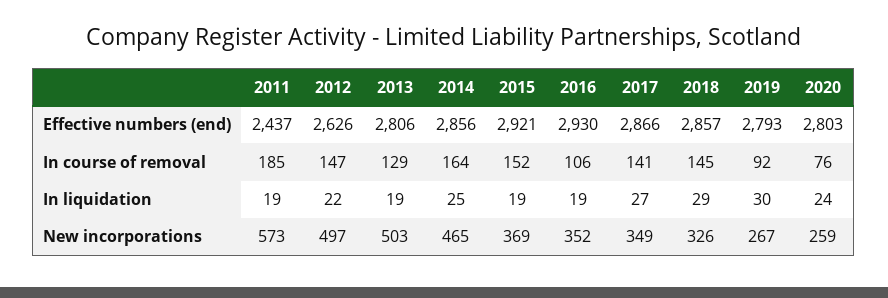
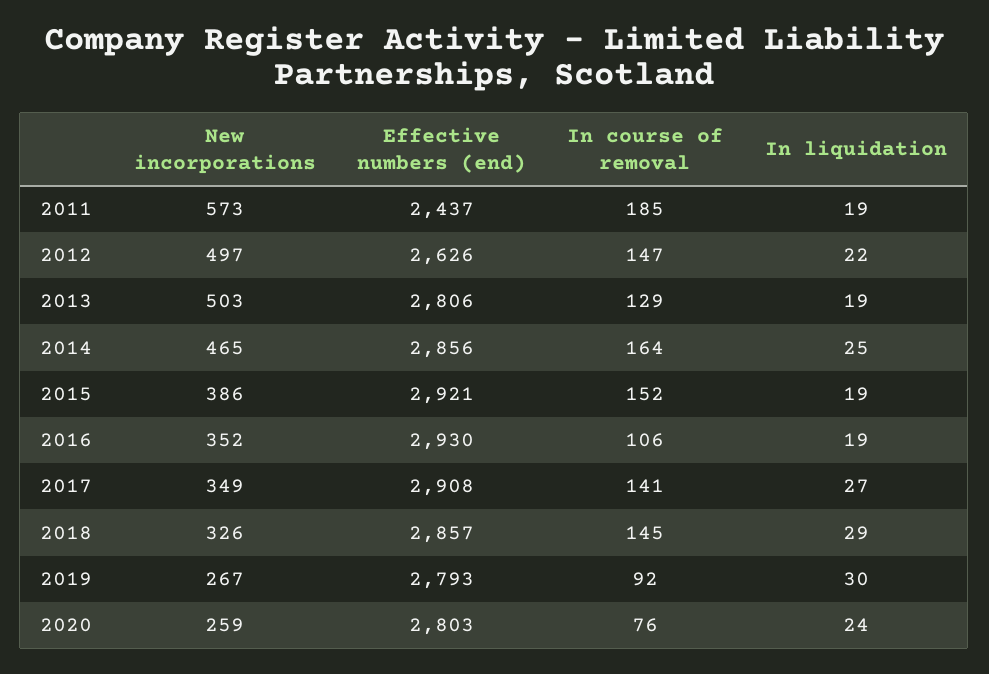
  {
    "2011": {
      "Effective numbers (end)": 2437,
      "In course of removal": 185,
      "In liquidation": 19,
      "New incorporations": 573
    },
    "2012": {
      "Effective numbers (end)": 2626,
      "In course of removal": 147,
      "In liquidation": 22,
      "New incorporations": 497
    },
    "2013": {
      "Effective numbers (end)": 2806,
      "In course of removal": 129,
      "In liquidation": 19,
      "New incorporations": 503
    },
    "2014": {
      "Effective numbers (end)": 2856,
      "In course of removal": 164,
      "In liquidation": 25,
      "New incorporations": 465
    },
    "2015": {
      "Effective numbers (end)": 2921,
      "In course of removal": 152,
      "In liquidation": 19,
-     "New incorporations": 369
+     "New incorporations": 386
    },
    "2016": {
      "Effective numbers (end)": 2930,
      "In course of removal": 106,
      "In liquidation": 19,
      "New incorporations": 352
    },
    "2017": {
-     "Effective numbers (end)": 2866,
+     "Effective numbers (end)": 2908,
      "In course of removal": 141,
      "In liquidation": 27,
      "New incorporations": 349
    },
    "2018": {
      "Effective numbers (end)": 2857,
      "In course of removal": 145,
      "In liquidation": 29,
      "New incorporations": 326
    },
    "2019": {
      "Effective numbers (end)": 2793,
      "In course of removal": 92,
      "In liquidation": 30,
      "New incorporations": 267
    },
    "2020": {
      "Effective numbers (end)": 2803,
      "In course of removal": 76,
      "In liquidation": 24,
      "New incorporations": 259
    }
  }

